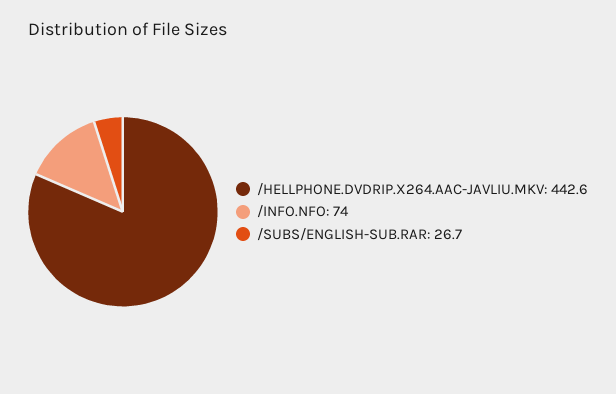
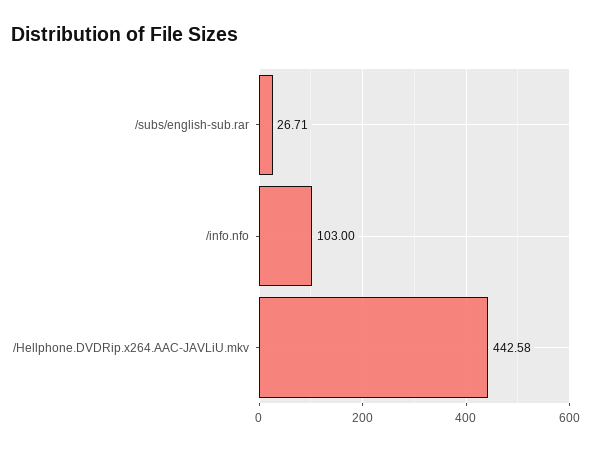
  {
    "/HELLPHONE.DVDRIP.X264.AAC-JAVLIU.MKV": 442.58,
-   "/INFO.NFO": 74,
+   "/INFO.NFO": 103,
    "/SUBS/ENGLISH-SUB.RAR": 26.71
  }

